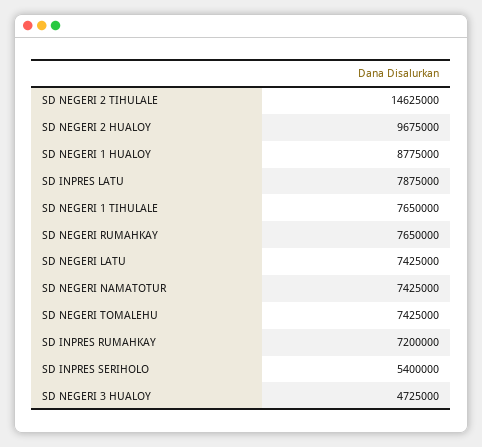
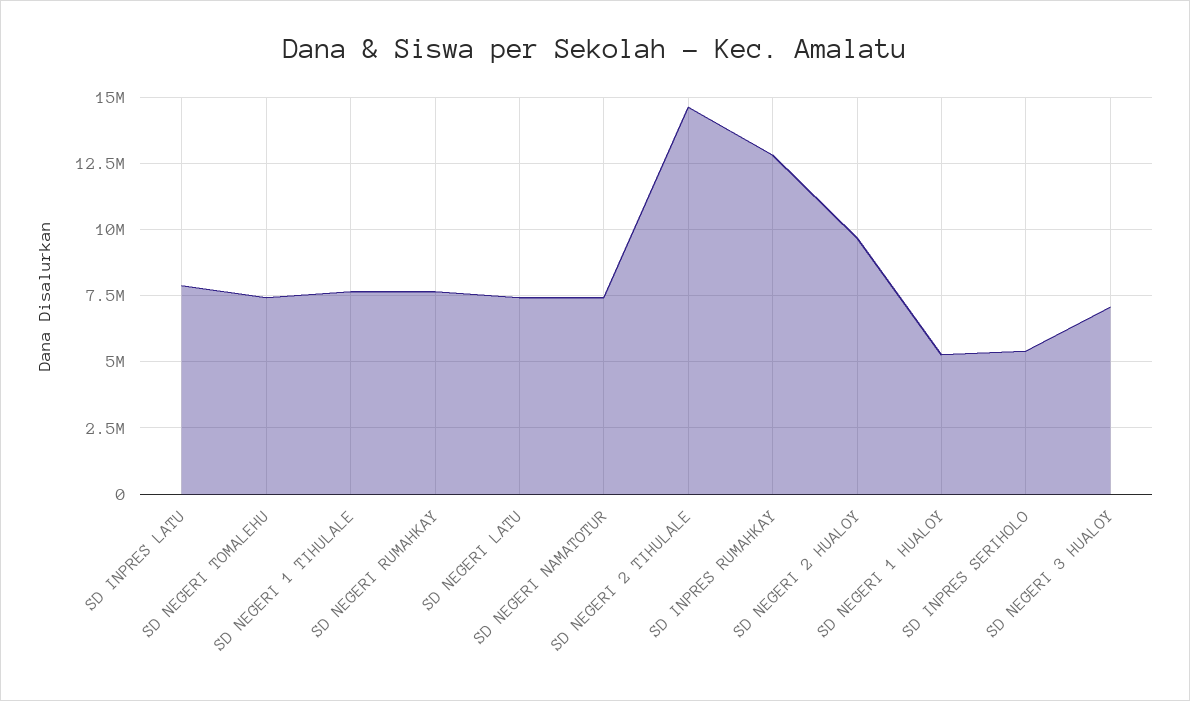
  {
    "SD NEGERI 2 TIHULALE": 14625000,
    "SD NEGERI 2 HUALOY": 9675000,
-   "SD NEGERI 1 HUALOY": 8775000,
+   "SD NEGERI 1 HUALOY": 5250000,
    "SD INPRES LATU": 7875000,
    "SD NEGERI 1 TIHULALE": 7650000,
    "SD NEGERI RUMAHKAY": 7650000,
    "SD NEGERI LATU": 7425000,
    "SD NEGERI NAMATOTUR": 7425000,
    "SD NEGERI TOMALEHU": 7425000,
-   "SD INPRES RUMAHKAY": 7200000,
+   "SD INPRES RUMAHKAY": 12750000,
    "SD INPRES SERIHOLO": 5400000,
-   "SD NEGERI 3 HUALOY": 4725000
+   "SD NEGERI 3 HUALOY": 7000000
  }

